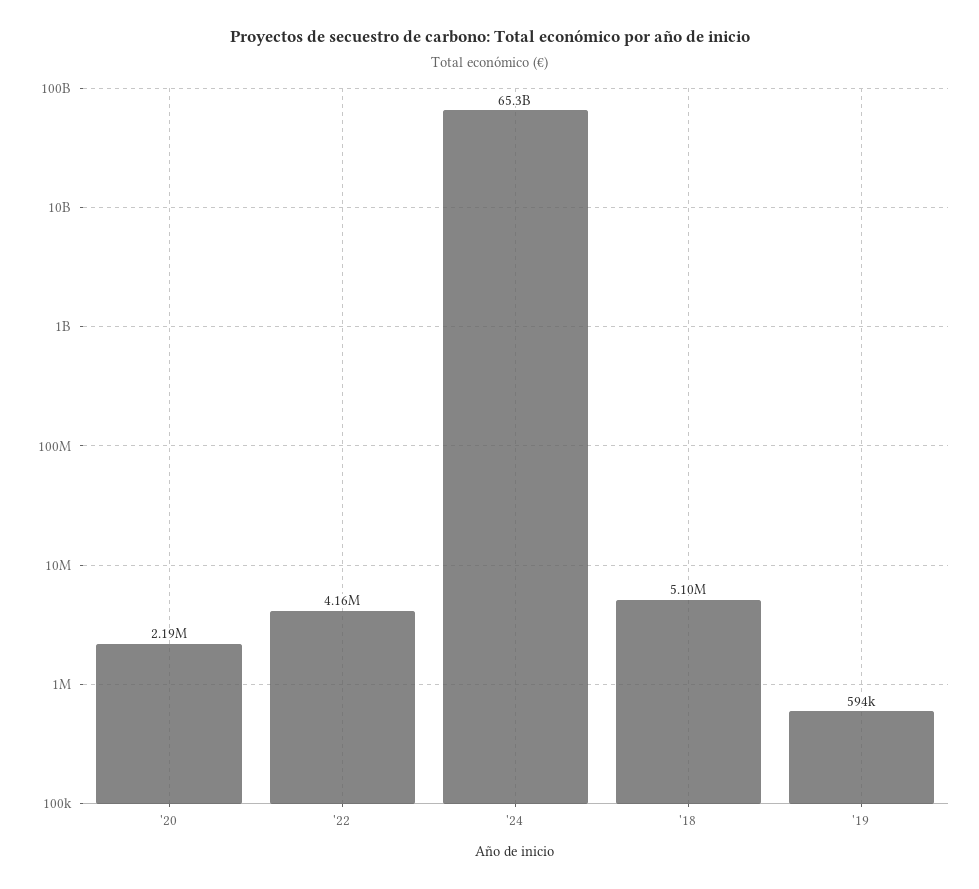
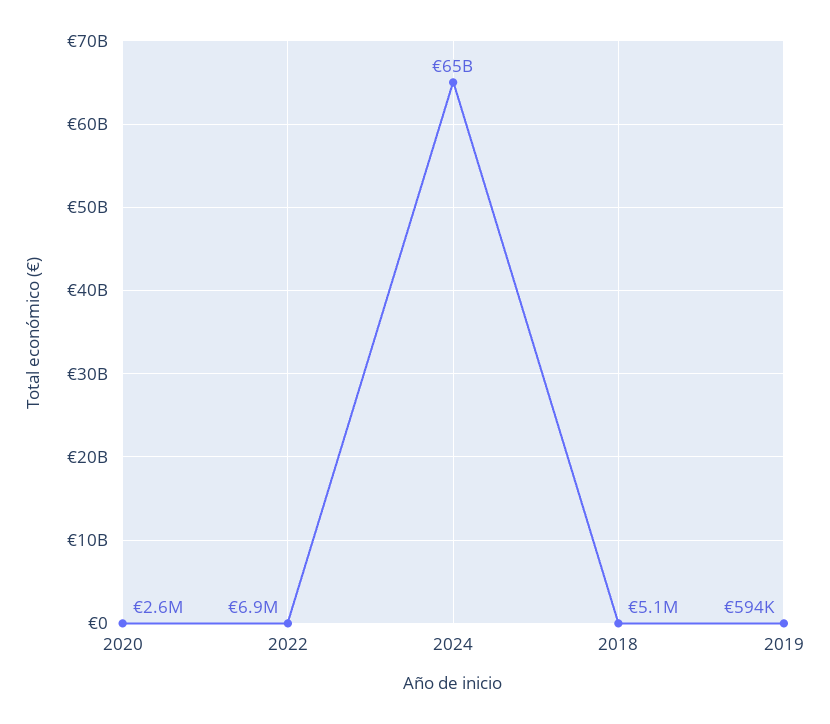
  {
-   "'20": 2190000,
+   "'20": 2600000,
-   "'22": 4160000,
+   "'22": 6900000,
    "'24": 65300000000,
    "'18": 5100000,
    "'19": 594000
  }

